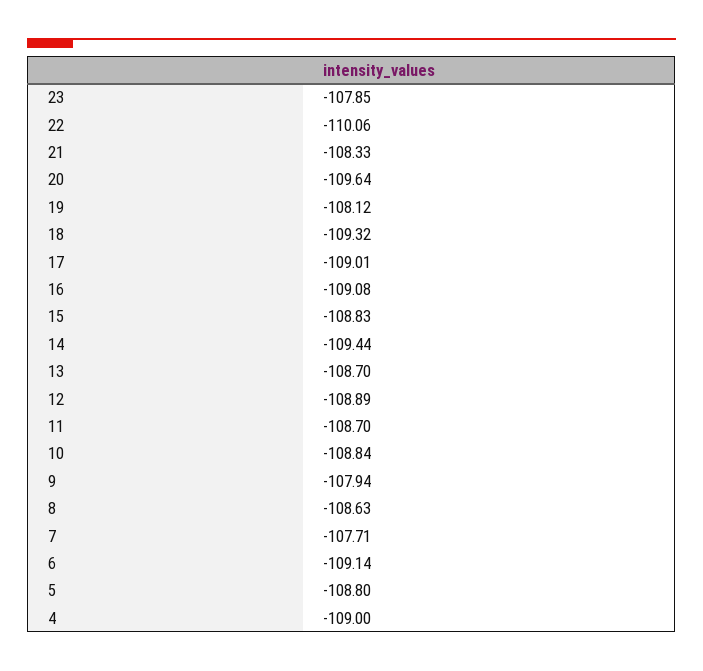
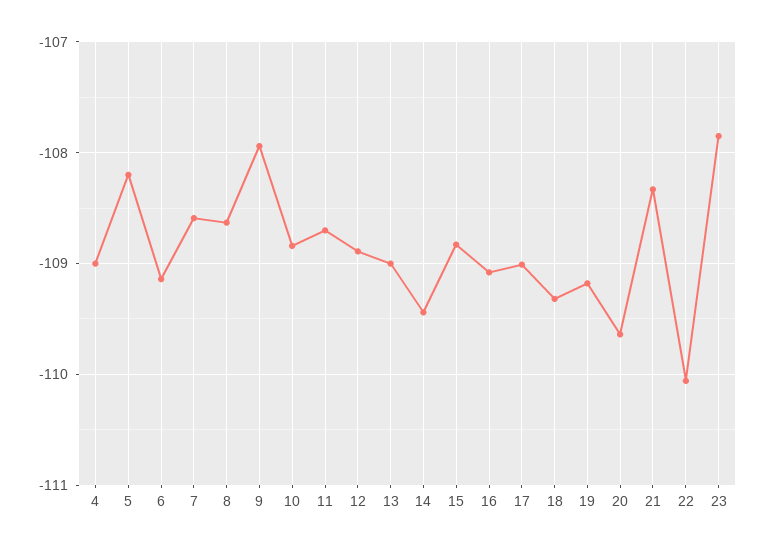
  {
    "23": -107.85,
    "22": -110.06,
    "21": -108.33,
    "20": -109.64,
-   "19": -108.12,
+   "19": -109.2,
    "18": -109.32,
    "17": -109.01,
    "16": -109.08,
    "15": -108.83,
    "14": -109.44,
-   "13": -108.7,
+   "13": -109,
    "12": -108.89,
    "11": -108.7,
    "10": -108.84,
    "9": -107.94,
    "8": -108.63,
-   "7": -107.71,
+   "7": -108.6,
    "6": -109.14,
-   "5": -108.8,
+   "5": -108.2,
    "4": -109
  }

